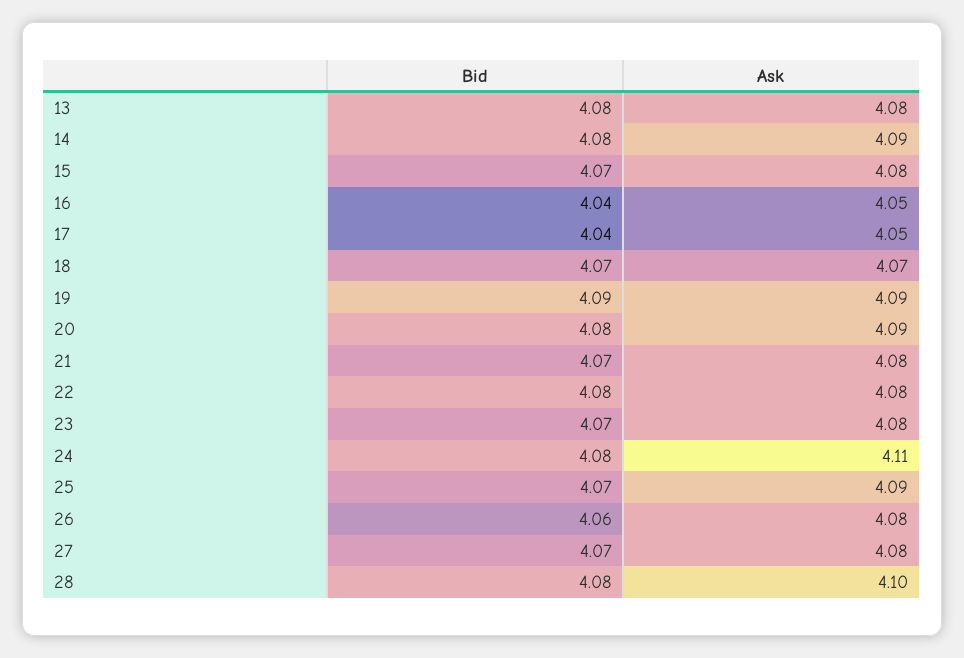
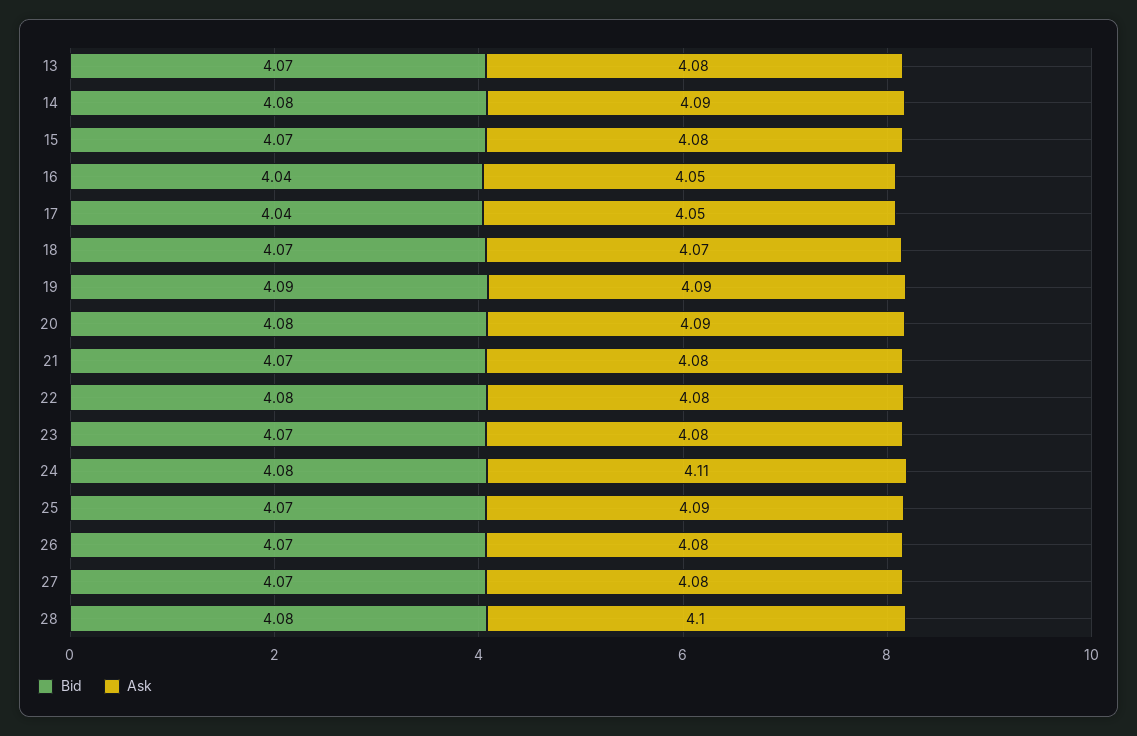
  {
    "Bid": {
-     "13": 4.08,
+     "13": 4.07,
      "14": 4.08,
      "15": 4.07,
      "16": 4.04,
      "17": 4.04,
      "18": 4.07,
      "19": 4.09,
      "20": 4.08,
      "21": 4.07,
      "22": 4.08,
      "23": 4.07,
      "24": 4.08,
      "25": 4.07,
-     "26": 4.06,
+     "26": 4.07,
      "27": 4.07,
      "28": 4.08
    },
    "Ask": {
      "13": 4.08,
      "14": 4.09,
      "15": 4.08,
      "16": 4.05,
      "17": 4.05,
      "18": 4.07,
      "19": 4.09,
      "20": 4.09,
      "21": 4.08,
      "22": 4.08,
      "23": 4.08,
      "24": 4.11,
      "25": 4.09,
      "26": 4.08,
      "27": 4.08,
      "28": 4.1
    }
  }

